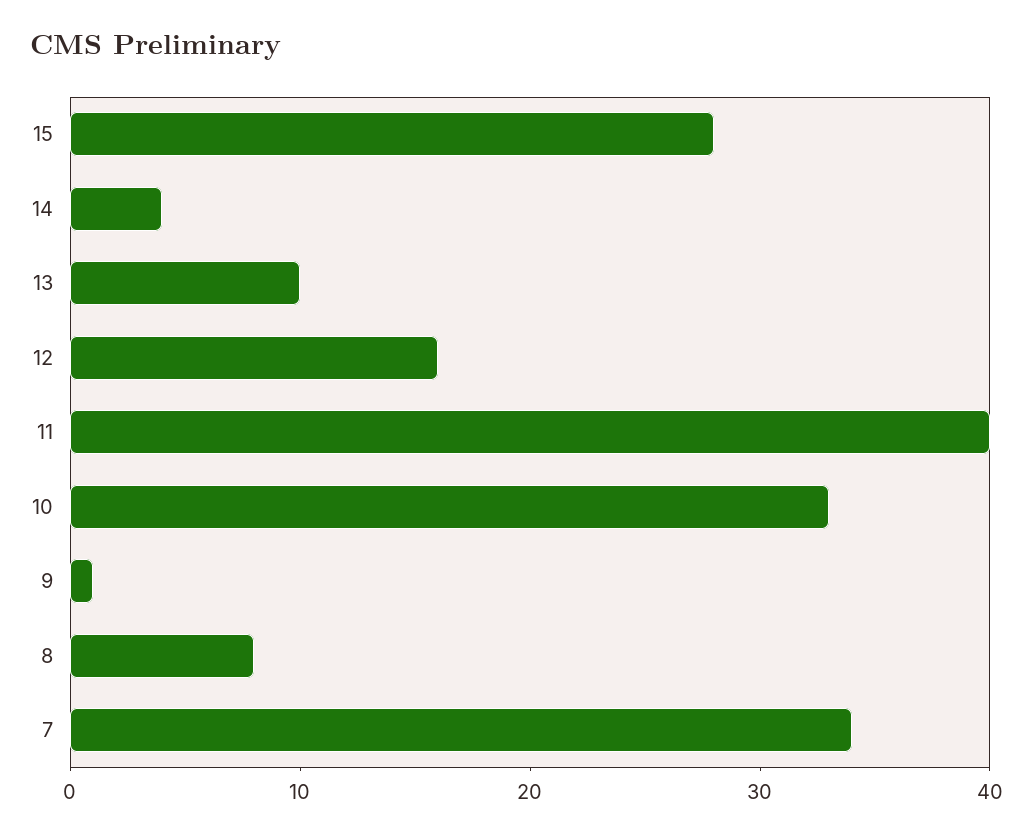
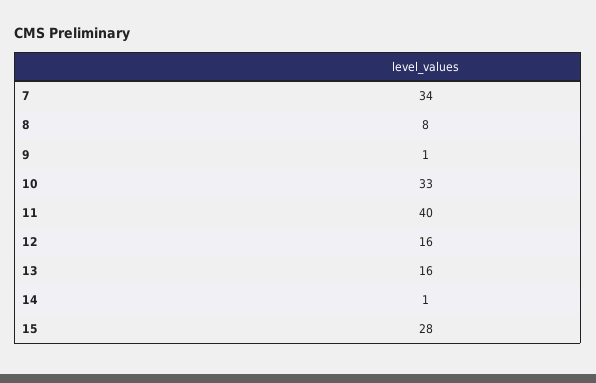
  {
    "15": 28,
-   "14": 4,
+   "14": 1,
-   "13": 10,
+   "13": 16,
    "12": 16,
    "11": 40,
    "10": 33,
    "9": 1,
    "8": 8,
    "7": 34
  }

